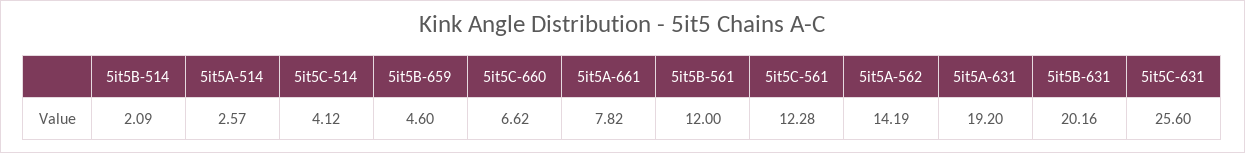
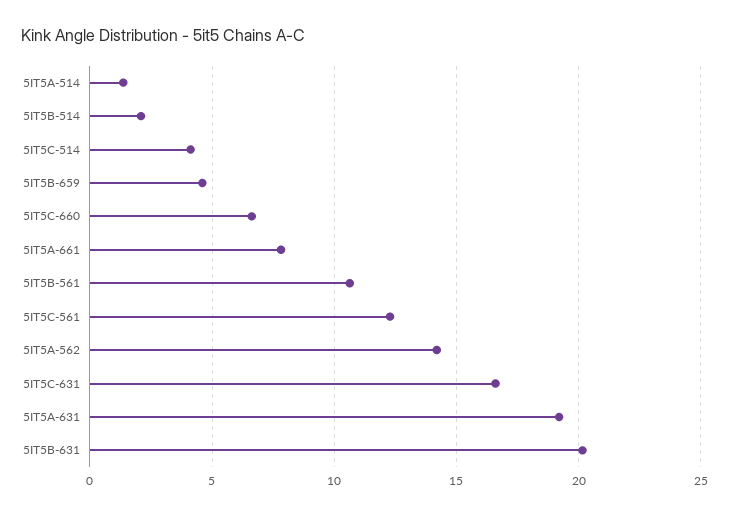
  {
    "5it5B-514": 2.09,
-   "5it5A-514": 2.57,
+   "5it5A-514": 1.5,
    "5it5C-514": 4.12,
    "5it5B-659": 4.6,
    "5it5C-660": 6.62,
    "5it5A-661": 7.82,
-   "5it5B-561": 12,
+   "5it5B-561": 10.5,
    "5it5C-561": 12.28,
    "5it5A-562": 14.19,
    "5it5A-631": 19.2,
    "5it5B-631": 20.16,
-   "5it5C-631": 25.6
+   "5it5C-631": 16.5
  }

